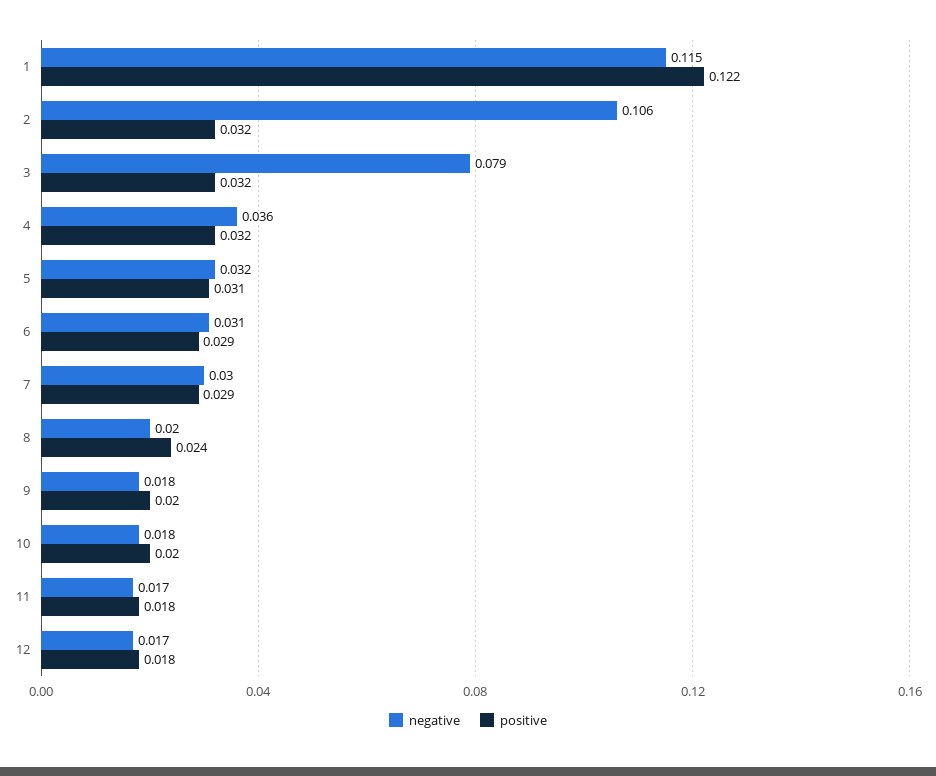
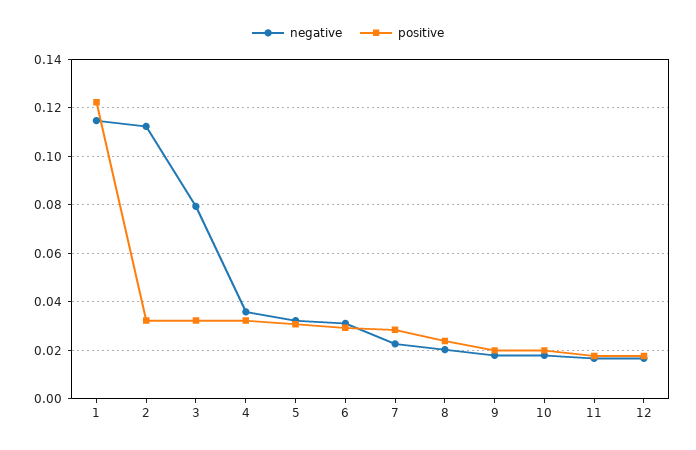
  {
    "negative": {
      "1": 0.115,
-     "2": 0.106,
+     "2": 0.1125,
      "3": 0.079,
      "4": 0.036,
      "5": 0.032,
      "6": 0.031,
-     "7": 0.03,
+     "7": 0.0225,
      "8": 0.02,
      "9": 0.018,
      "10": 0.018,
      "11": 0.017,
      "12": 0.017
    },
    "positive": {
      "1": 0.122,
      "2": 0.032,
      "3": 0.032,
      "4": 0.032,
      "5": 0.031,
      "6": 0.029,
      "7": 0.029,
      "8": 0.024,
      "9": 0.02,
      "10": 0.02,
      "11": 0.018,
      "12": 0.018
    }
  }

